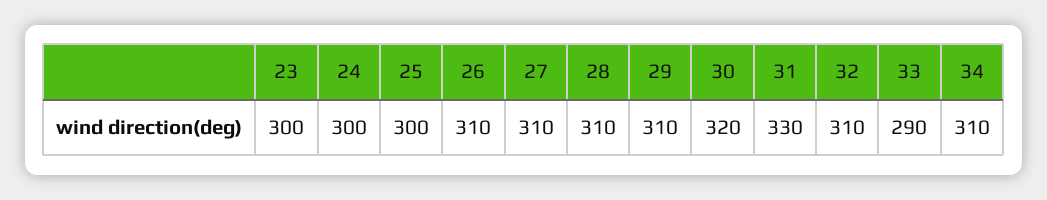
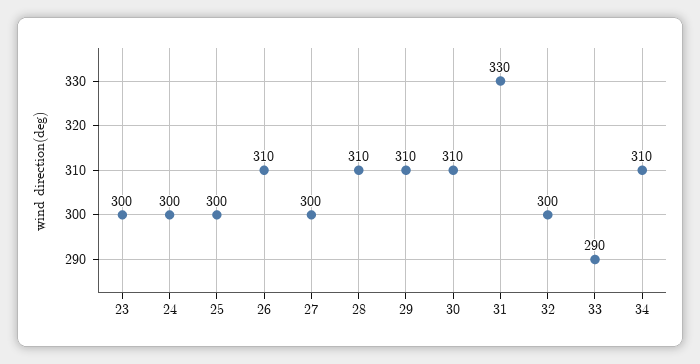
  {
    "23": 300,
    "24": 300,
    "25": 300,
    "26": 310,
-   "27": 310,
+   "27": 300,
    "28": 310,
    "29": 310,
-   "30": 320,
+   "30": 310,
    "31": 330,
-   "32": 310,
+   "32": 300,
    "33": 290,
    "34": 310
  }

